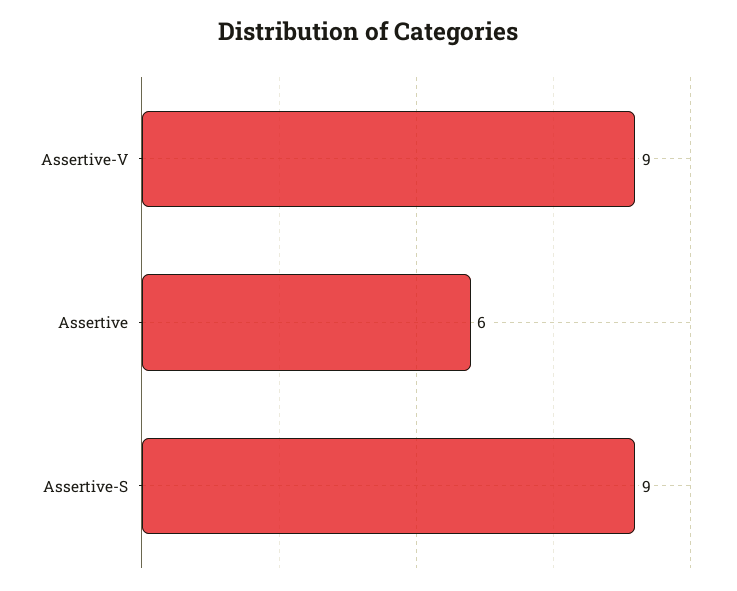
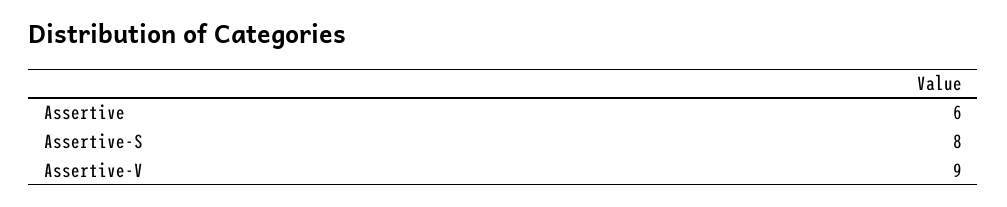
  {
    "Assertive-V": 9,
    "Assertive": 6,
-   "Assertive-S": 9
+   "Assertive-S": 8
  }

